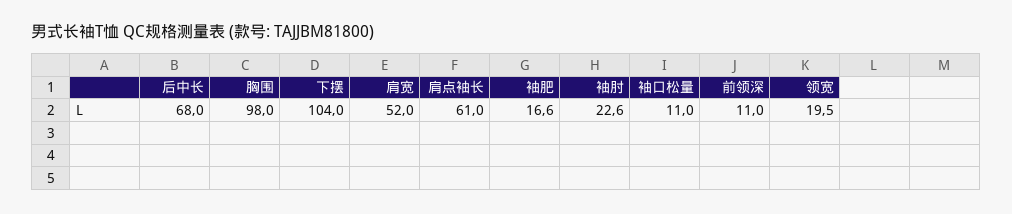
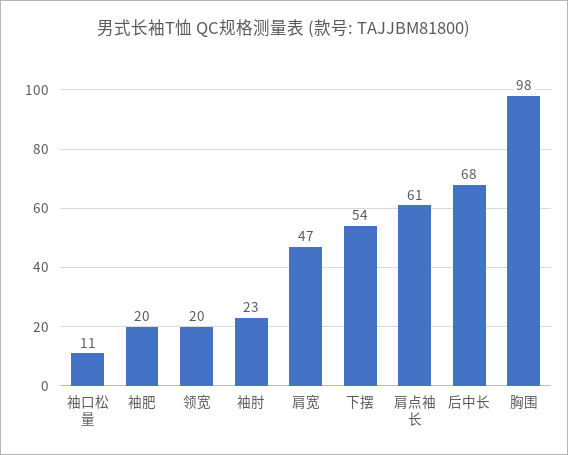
  {
    "后中长": 68,
    "胸围": 98,
-   "下摆": 104,
+   "下摆": 54,
-   "肩宽": 52,
+   "肩宽": 47,
    "肩点袖长": 61,
-   "袖肥": 16.6,
+   "袖肥": 20,
    "袖肘": 22.6,
    "袖口松量": 11,
-   "前领深": 11,
    "领宽": 19.5
  }

